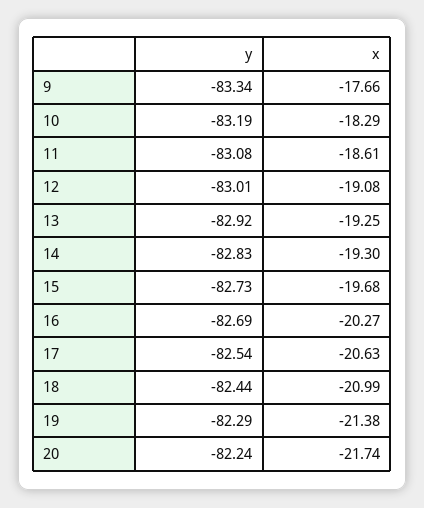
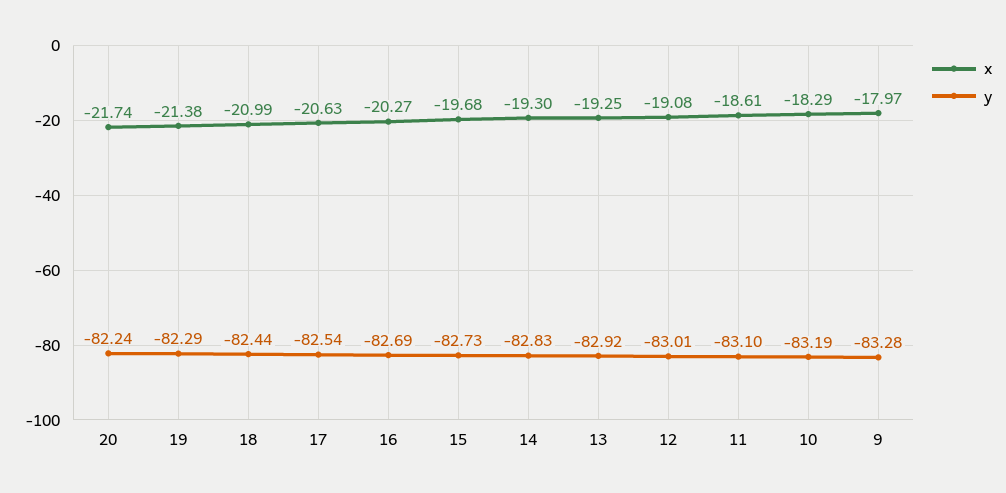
  {
    "y": {
-     "9": -83.34,
+     "9": -83.28,
      "10": -83.19,
-     "11": -83.08,
+     "11": -83.1,
      "12": -83.01,
      "13": -82.92,
      "14": -82.83,
      "15": -82.73,
      "16": -82.69,
      "17": -82.54,
      "18": -82.44,
      "19": -82.29,
      "20": -82.24
    },
    "x": {
-     "9": -17.66,
+     "9": -17.97,
      "10": -18.29,
      "11": -18.61,
      "12": -19.08,
      "13": -19.25,
      "14": -19.3,
      "15": -19.68,
      "16": -20.27,
      "17": -20.63,
      "18": -20.99,
      "19": -21.38,
      "20": -21.74
    }
  }

